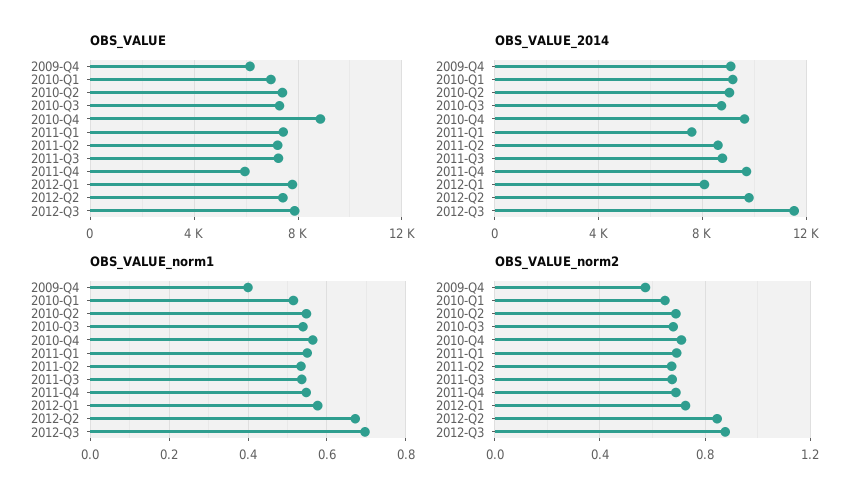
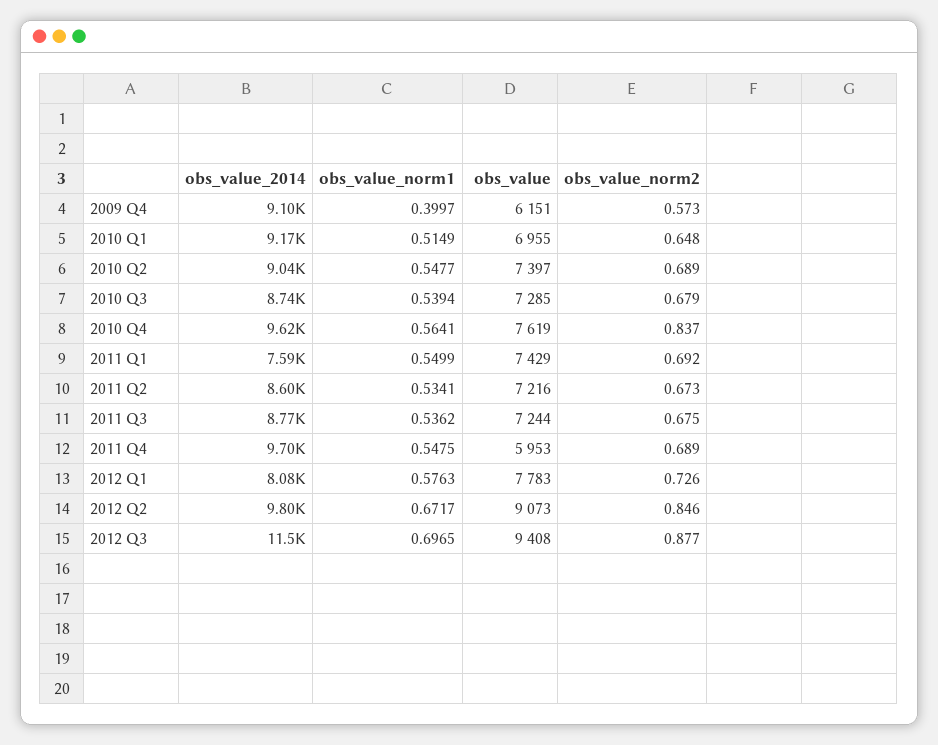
  {
    "OBS_VALUE": {
      "2009-Q4": 6151,
      "2010-Q1": 6955,
      "2010-Q2": 7397,
      "2010-Q3": 7285,
-     "2010-Q4": 9000,
+     "2010-Q4": 7619,
      "2011-Q1": 7429,
      "2011-Q2": 7216,
      "2011-Q3": 7244,
      "2011-Q4": 5953,
      "2012-Q1": 7783,
-     "2012-Q2": 7500,
+     "2012-Q2": 9073,
-     "2012-Q3": 8000
+     "2012-Q3": 9408
    },
    "OBS_VALUE_2014": {
      "2009-Q4": 9100,
      "2010-Q1": 9170,
      "2010-Q2": 9040,
      "2010-Q3": 8740,
      "2010-Q4": 9620,
      "2011-Q1": 7590,
      "2011-Q2": 8600,
      "2011-Q3": 8770,
      "2011-Q4": 9700,
      "2012-Q1": 8080,
      "2012-Q2": 9800,
      "2012-Q3": 11500
    },
    "OBS_VALUE_norm1": {
      "2009-Q4": 0.3997,
      "2010-Q1": 0.5149,
      "2010-Q2": 0.5477,
      "2010-Q3": 0.5394,
      "2010-Q4": 0.5641,
      "2011-Q1": 0.5499,
      "2011-Q2": 0.5341,
      "2011-Q3": 0.5362,
      "2011-Q4": 0.5475,
      "2012-Q1": 0.5763,
      "2012-Q2": 0.6717,
      "2012-Q3": 0.6965
    },
    "OBS_VALUE_norm2": {
      "2009-Q4": 0.573,
      "2010-Q1": 0.648,
      "2010-Q2": 0.689,
      "2010-Q3": 0.679,
-     "2010-Q4": 0.7,
+     "2010-Q4": 0.837,
      "2011-Q1": 0.692,
      "2011-Q2": 0.673,
      "2011-Q3": 0.675,
      "2011-Q4": 0.689,
      "2012-Q1": 0.726,
      "2012-Q2": 0.846,
      "2012-Q3": 0.877
    }
  }

